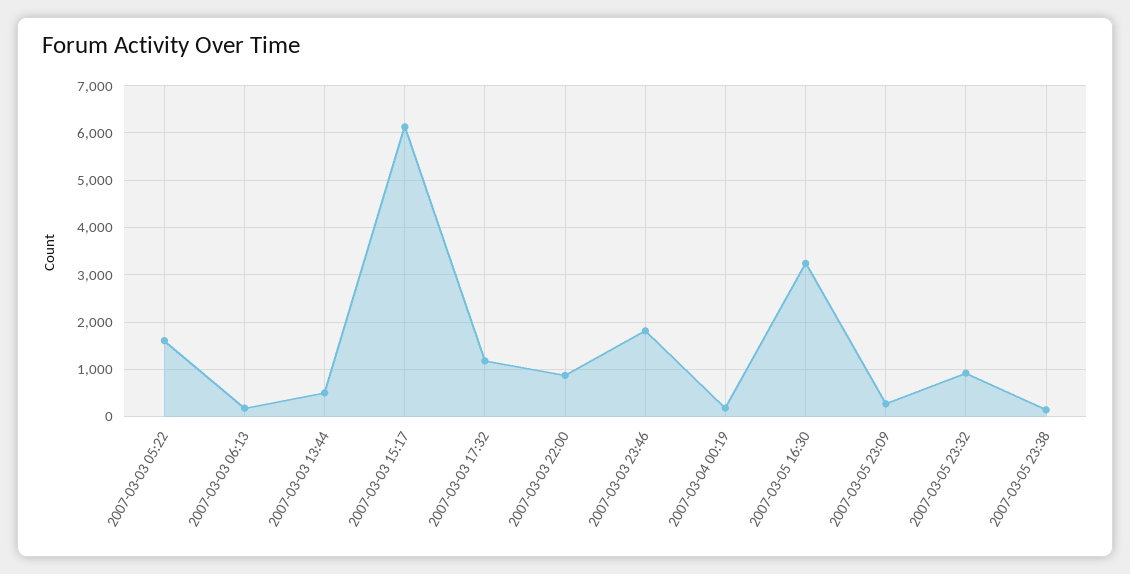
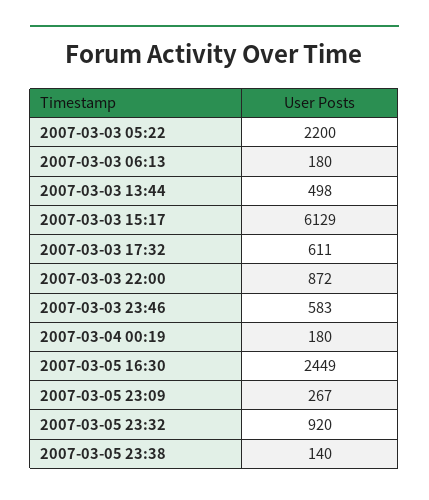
  {
-   "2007-03-03 05:22": 1600,
+   "2007-03-03 05:22": 2200,
    "2007-03-03 06:13": 180,
    "2007-03-03 13:44": 498,
    "2007-03-03 15:17": 6129,
-   "2007-03-03 17:32": 1200,
+   "2007-03-03 17:32": 611,
    "2007-03-03 22:00": 872,
-   "2007-03-03 23:46": 1800,
+   "2007-03-03 23:46": 583,
    "2007-03-04 00:19": 180,
-   "2007-03-05 16:30": 3200,
+   "2007-03-05 16:30": 2449,
    "2007-03-05 23:09": 267,
    "2007-03-05 23:32": 920,
    "2007-03-05 23:38": 140
  }

